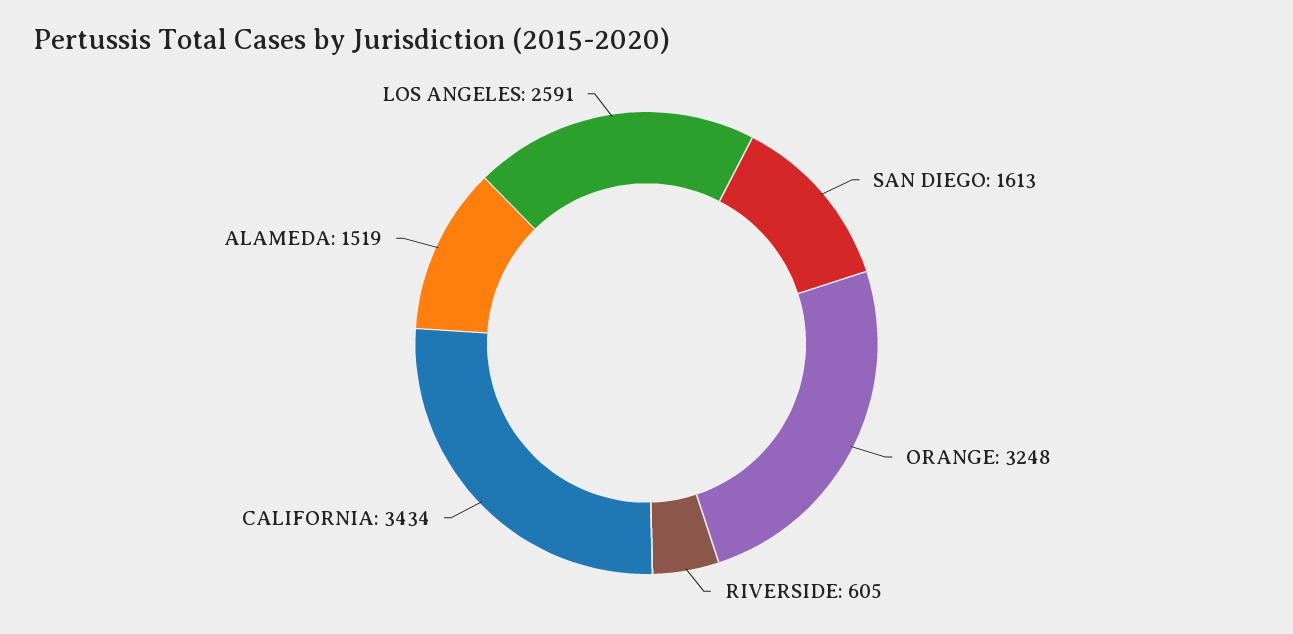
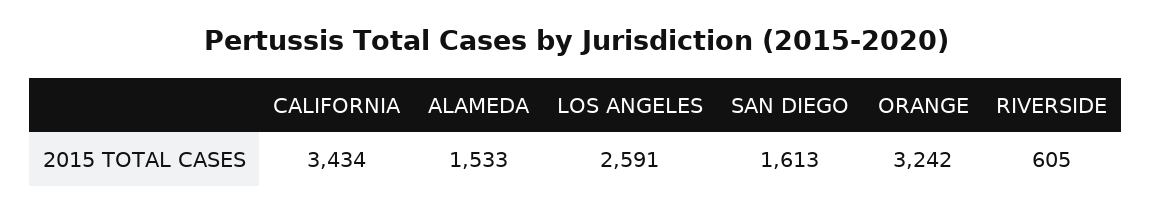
  {
    "SAN DIEGO": 1613,
-   "ORANGE": 3248,
+   "ORANGE": 3242,
    "RIVERSIDE": 605,
    "CALIFORNIA": 3434,
-   "ALAMEDA": 1519,
+   "ALAMEDA": 1533,
    "LOS ANGELES": 2591
  }

